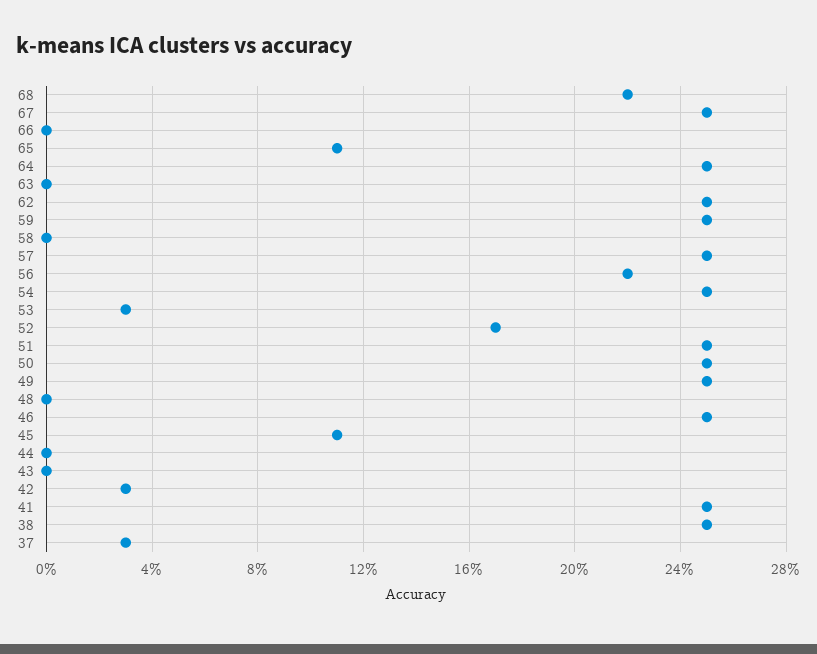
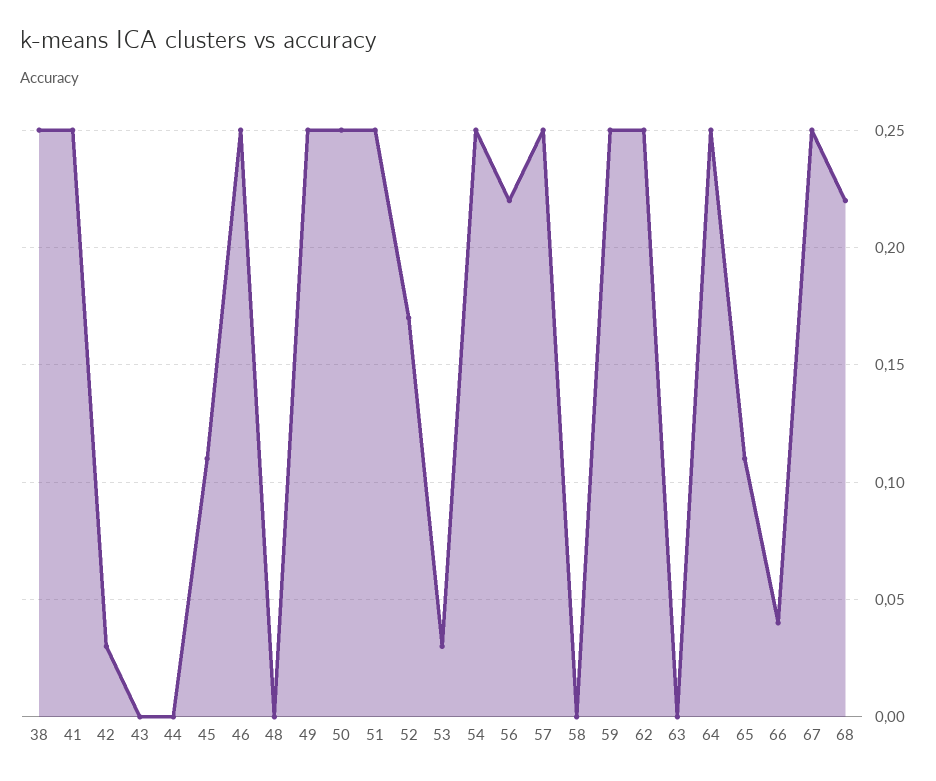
  {
    "68": 0.22,
    "67": 0.25,
-   "66": 0,
+   "66": 0.04,
    "65": 0.11,
    "64": 0.25,
    "63": 0,
    "62": 0.25,
    "59": 0.25,
    "58": 0,
    "57": 0.25,
    "56": 0.22,
    "54": 0.25,
    "53": 0.03,
    "52": 0.17,
    "51": 0.25,
    "50": 0.25,
    "49": 0.25,
    "48": 0,
    "46": 0.25,
    "45": 0.11,
    "44": 0,
    "43": 0,
    "42": 0.03,
    "41": 0.25,
-   "38": 0.25,
+   "38": 0.25
-   "37": 0.03
  }

